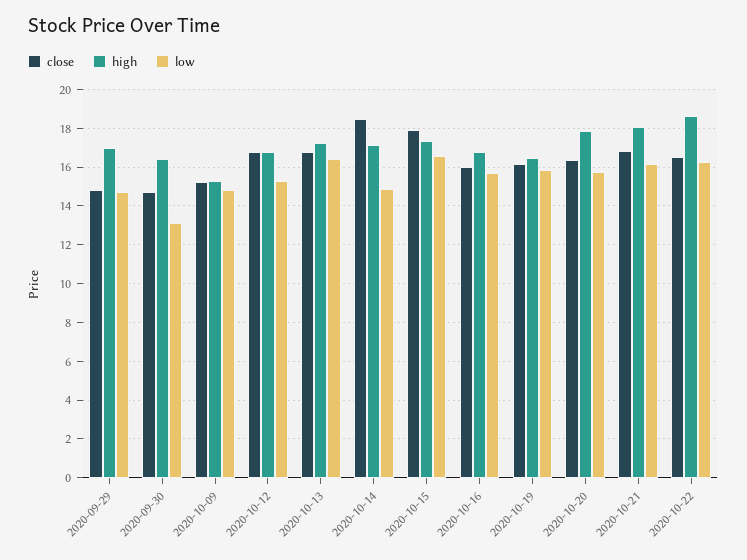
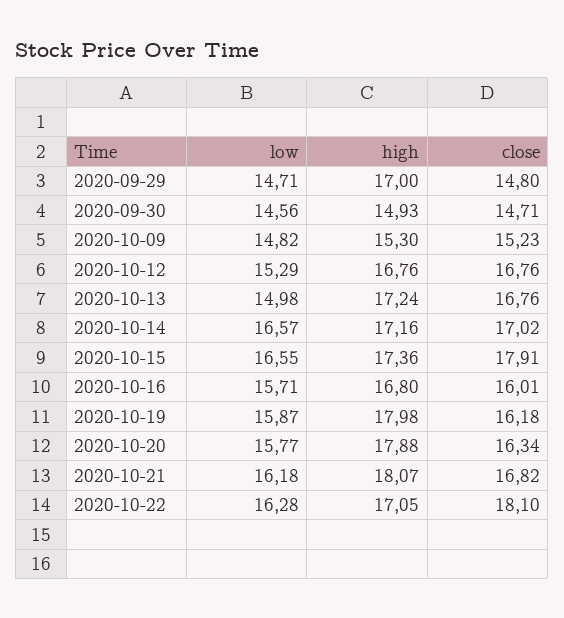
  {
    "close": {
      "2020-09-29": 14.8,
      "2020-09-30": 14.71,
      "2020-10-09": 15.23,
      "2020-10-12": 16.76,
      "2020-10-13": 16.76,
-     "2020-10-14": 18.5,
+     "2020-10-14": 17.02,
      "2020-10-15": 17.91,
      "2020-10-16": 16.01,
      "2020-10-19": 16.18,
      "2020-10-20": 16.34,
      "2020-10-21": 16.82,
-     "2020-10-22": 16.5
+     "2020-10-22": 18.1
    },
    "high": {
      "2020-09-29": 17,
-     "2020-09-30": 16.5,
+     "2020-09-30": 14.93,
      "2020-10-09": 15.3,
      "2020-10-12": 16.76,
      "2020-10-13": 17.24,
      "2020-10-14": 17.16,
      "2020-10-15": 17.36,
      "2020-10-16": 16.8,
-     "2020-10-19": 16.5,
+     "2020-10-19": 17.98,
      "2020-10-20": 17.88,
      "2020-10-21": 18.07,
-     "2020-10-22": 18.5
+     "2020-10-22": 17.05
    },
    "low": {
      "2020-09-29": 14.71,
-     "2020-09-30": 13,
+     "2020-09-30": 14.56,
      "2020-10-09": 14.82,
      "2020-10-12": 15.29,
-     "2020-10-13": 16.5,
+     "2020-10-13": 14.98,
-     "2020-10-14": 15,
+     "2020-10-14": 16.57,
      "2020-10-15": 16.55,
      "2020-10-16": 15.71,
      "2020-10-19": 15.87,
      "2020-10-20": 15.77,
      "2020-10-21": 16.18,
      "2020-10-22": 16.28
    }
  }

